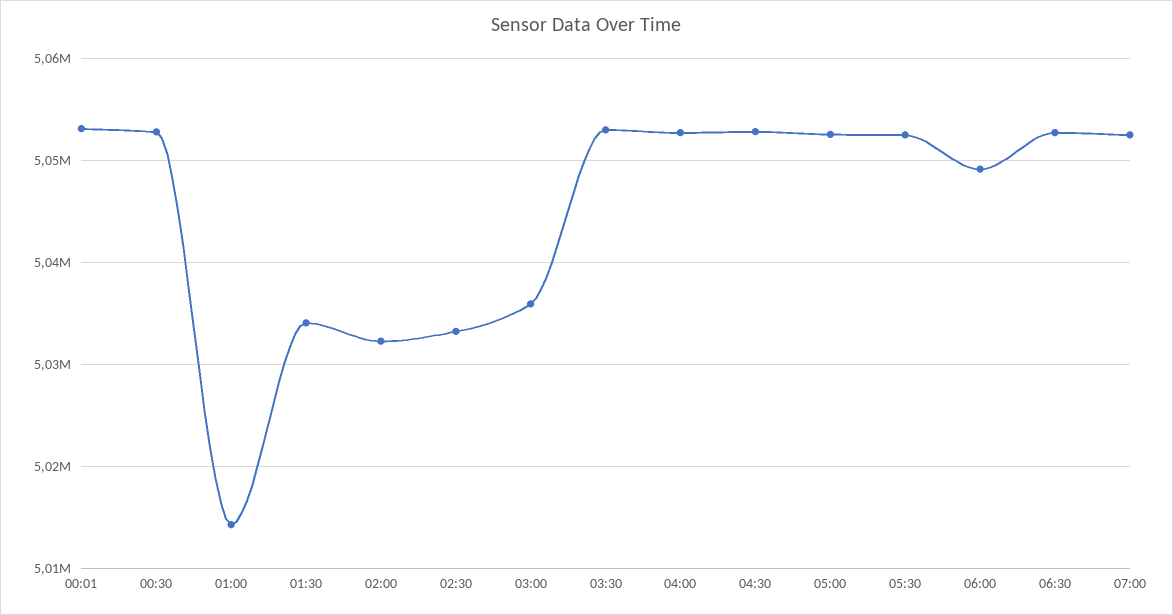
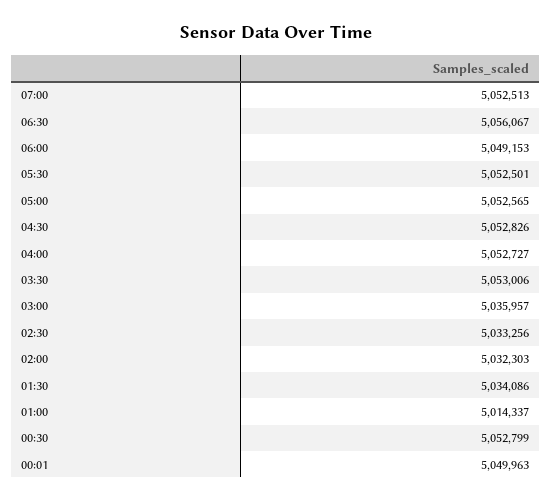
  {
-   "00:01": 5053000,
+   "00:01": 5049963,
    "00:30": 5052799,
    "01:00": 5014337,
    "01:30": 5034086,
    "02:00": 5032303,
    "02:30": 5033256,
    "03:00": 5035957,
    "03:30": 5053006,
    "04:00": 5052727,
    "04:30": 5052826,
    "05:00": 5052565,
    "05:30": 5052501,
    "06:00": 5049153,
-   "06:30": 5053000,
+   "06:30": 5056067,
    "07:00": 5052513
  }

